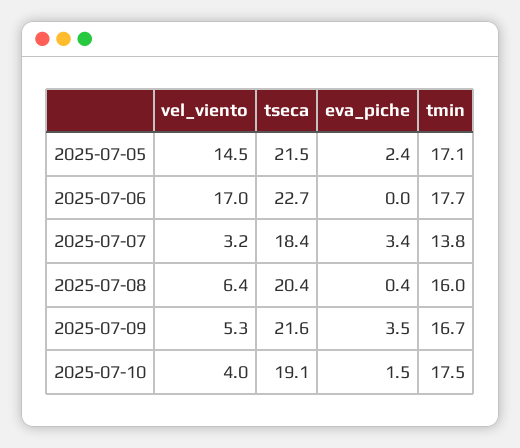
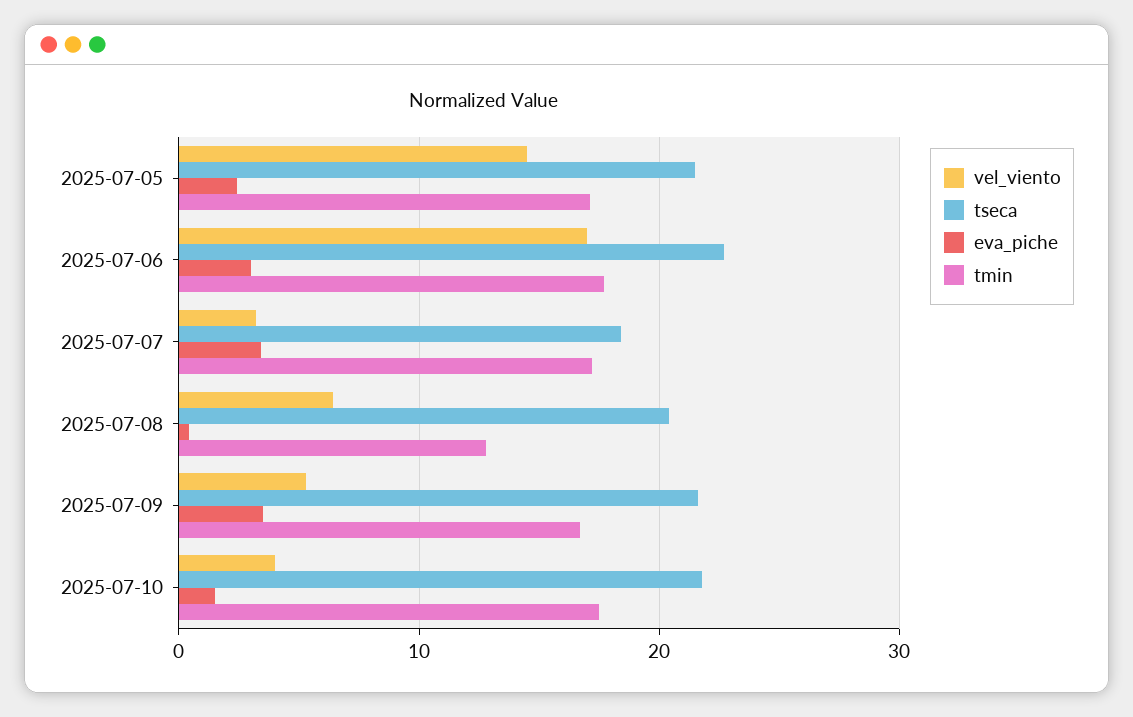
  {
    "vel_viento": {
      "2025-07-05": 14.5,
      "2025-07-06": 17,
      "2025-07-07": 3.2,
      "2025-07-08": 6.4,
      "2025-07-09": 5.3,
      "2025-07-10": 4
    },
    "tseca": {
      "2025-07-05": 21.5,
      "2025-07-06": 22.7,
      "2025-07-07": 18.4,
      "2025-07-08": 20.4,
      "2025-07-09": 21.6,
-     "2025-07-10": 19.1
+     "2025-07-10": 22
    },
    "eva_piche": {
      "2025-07-05": 2.4,
-     "2025-07-06": 0,
+     "2025-07-06": 3,
      "2025-07-07": 3.4,
      "2025-07-08": 0.4,
      "2025-07-09": 3.5,
      "2025-07-10": 1.5
    },
    "tmin": {
      "2025-07-05": 17.1,
      "2025-07-06": 17.7,
-     "2025-07-07": 13.8,
+     "2025-07-07": 17,
-     "2025-07-08": 16,
+     "2025-07-08": 13,
      "2025-07-09": 16.7,
      "2025-07-10": 17.5
    }
  }

